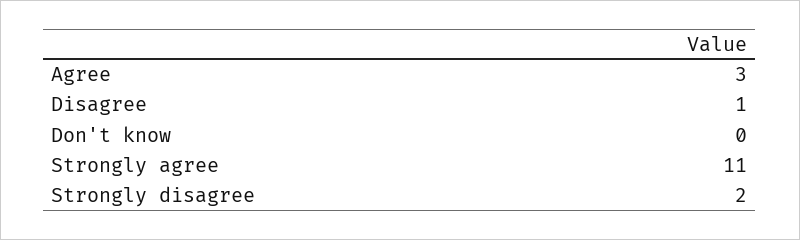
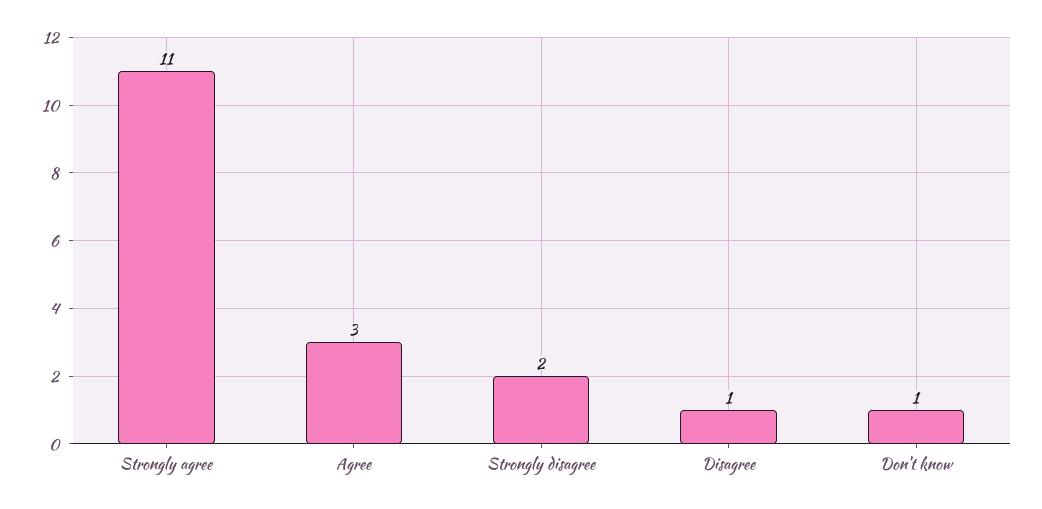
  {
    "Agree": 3,
    "Disagree": 1,
-   "Don't know": 0,
+   "Don't know": 1,
    "Strongly agree": 11,
    "Strongly disagree": 2
  }

